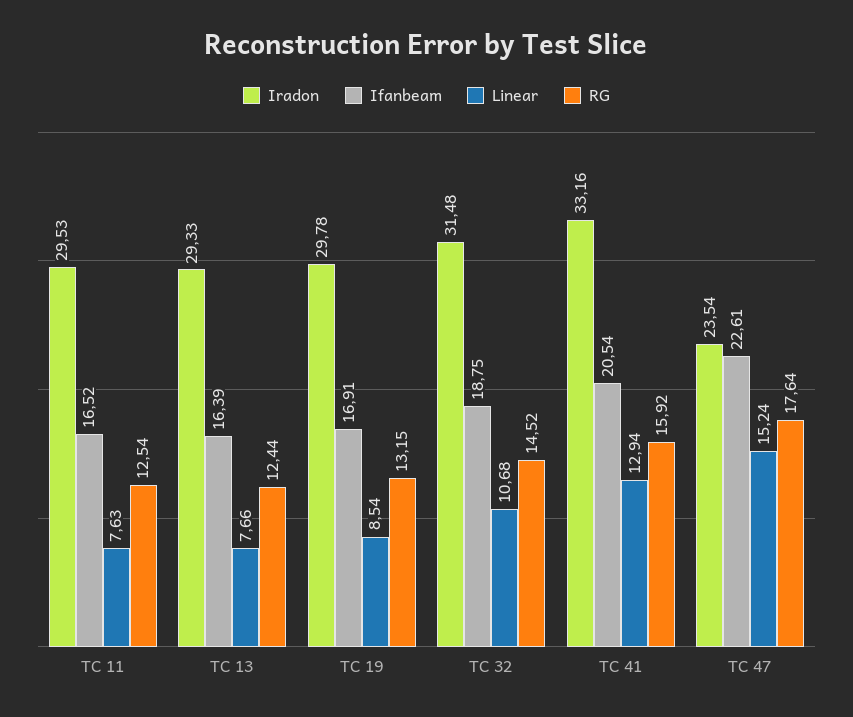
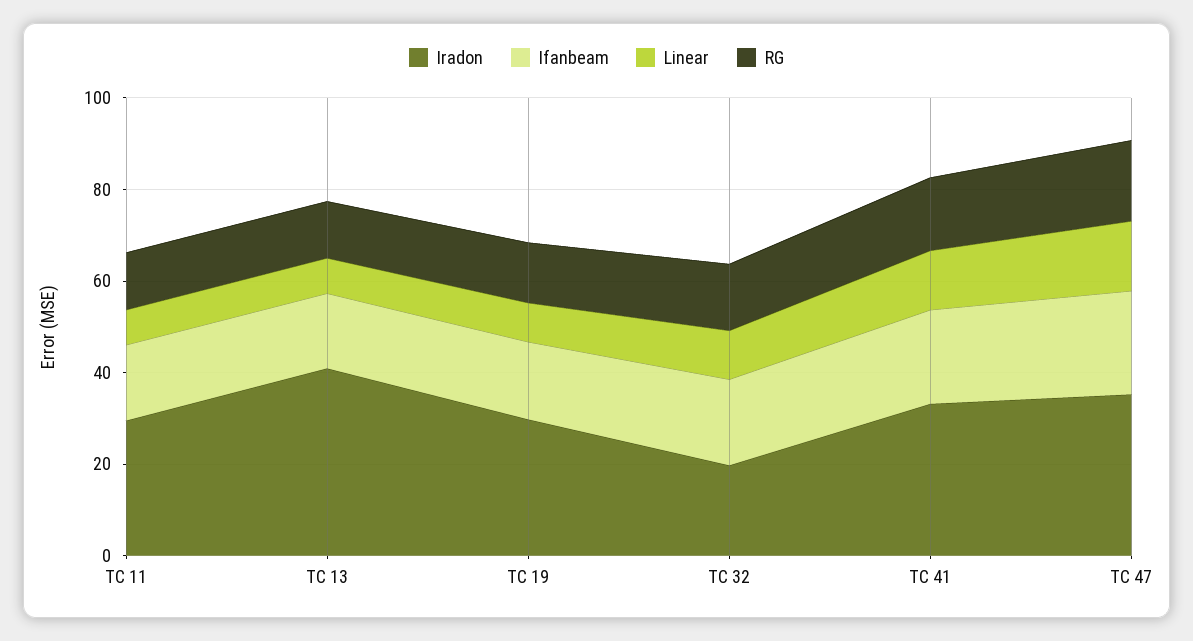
  {
    "Iradon": {
      "TC 11": 29.53,
-     "TC 13": 29.33,
+     "TC 13": 40,
      "TC 19": 29.78,
-     "TC 32": 31.48,
+     "TC 32": 20,
      "TC 41": 33.16,
-     "TC 47": 23.54
+     "TC 47": 35
    },
    "Ifanbeam": {
      "TC 11": 16.52,
      "TC 13": 16.39,
      "TC 19": 16.91,
      "TC 32": 18.75,
      "TC 41": 20.54,
      "TC 47": 22.61
    },
    "Linear": {
      "TC 11": 7.63,
      "TC 13": 7.66,
      "TC 19": 8.54,
      "TC 32": 10.68,
      "TC 41": 12.94,
      "TC 47": 15.24
    },
    "RG": {
      "TC 11": 12.54,
      "TC 13": 12.44,
      "TC 19": 13.15,
      "TC 32": 14.52,
      "TC 41": 15.92,
      "TC 47": 17.64
    }
  }

